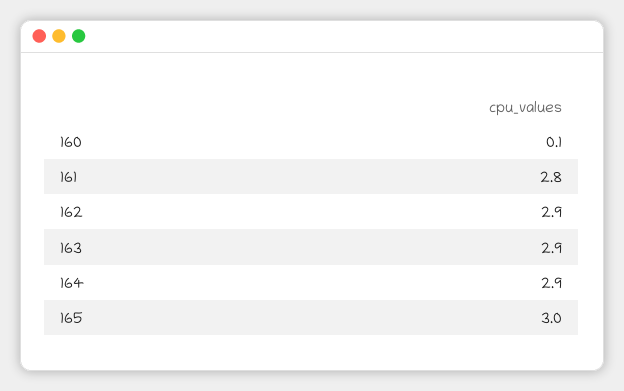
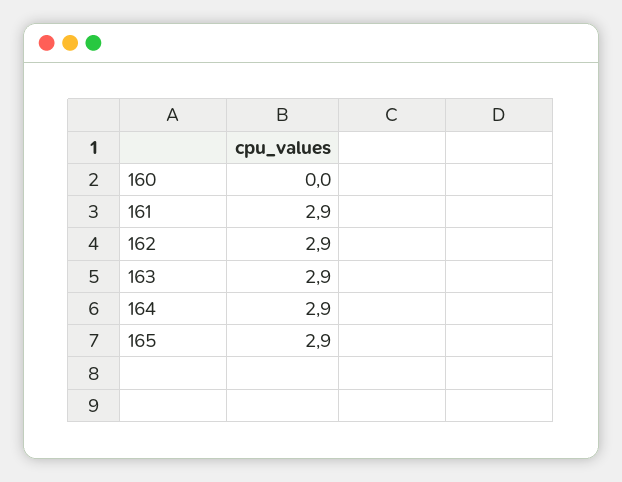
  {
-   "160": 0.1,
+   "160": 0,
-   "161": 2.8,
+   "161": 2.9,
    "162": 2.9,
    "163": 2.9,
    "164": 2.9,
-   "165": 3
+   "165": 2.9
  }

